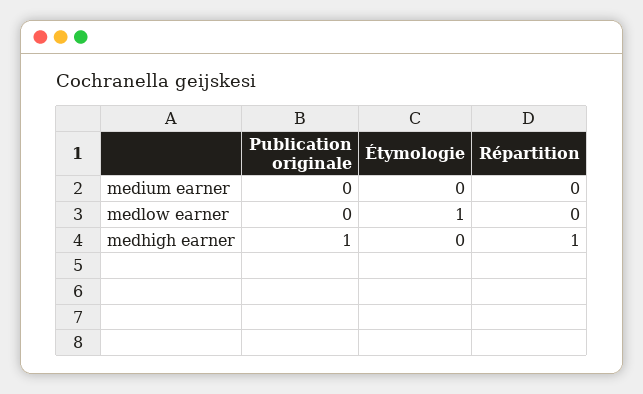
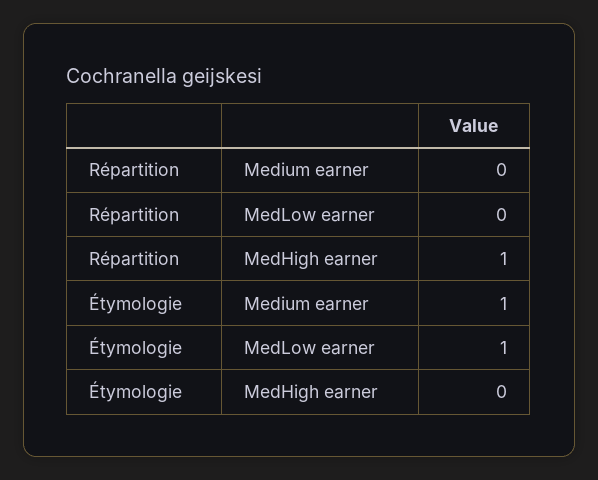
  {
-   "Publication originale": {
-     "medium earner": 0,
-     "medlow earner": 0,
-     "medhigh earner": 1
-   },
    "Étymologie": {
-     "medium earner": 0,
+     "medium earner": 1,
      "medlow earner": 1,
      "medhigh earner": 0
    },
    "Répartition": {
      "medium earner": 0,
      "medlow earner": 0,
      "medhigh earner": 1
    }
  }

